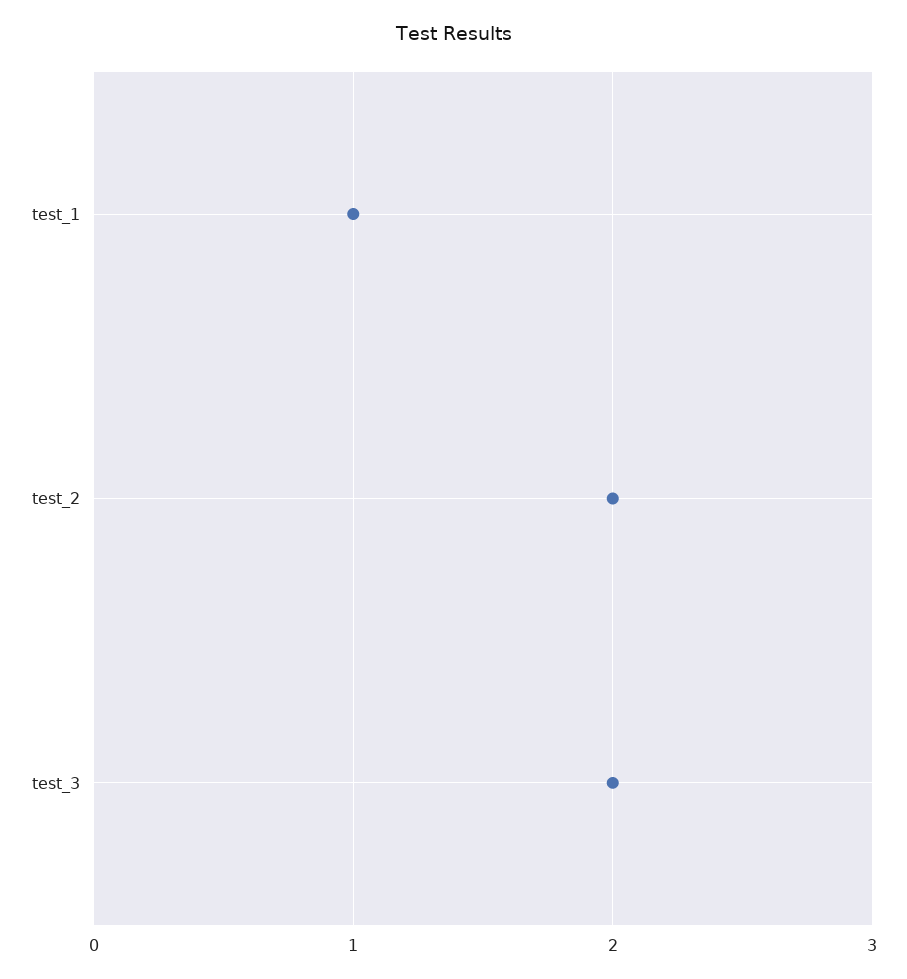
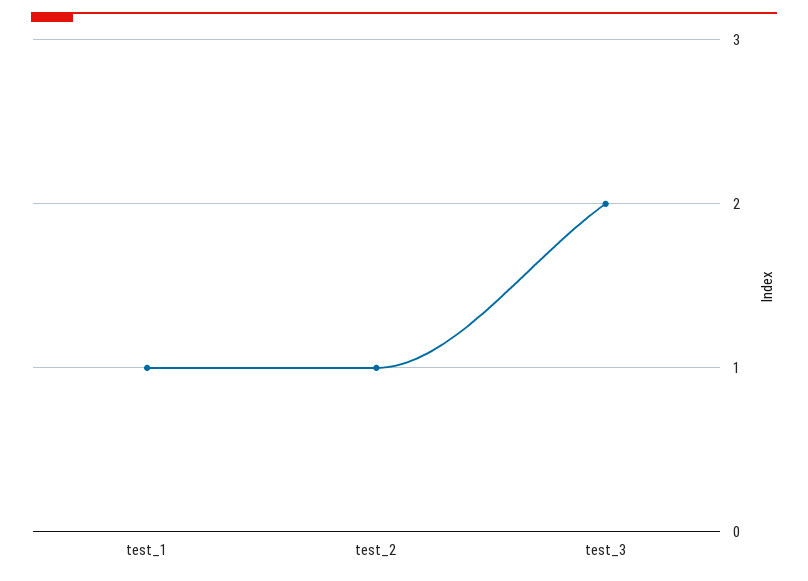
  {
    "test_1": 1,
-   "test_2": 2,
+   "test_2": 1,
    "test_3": 2
  }

